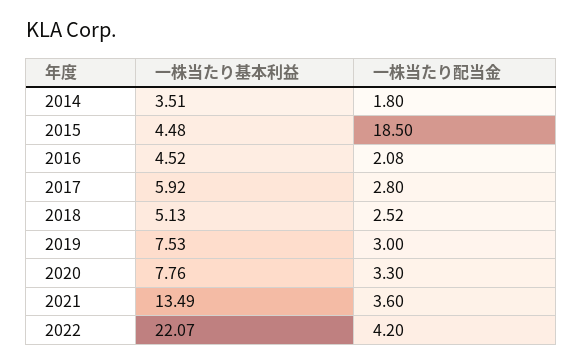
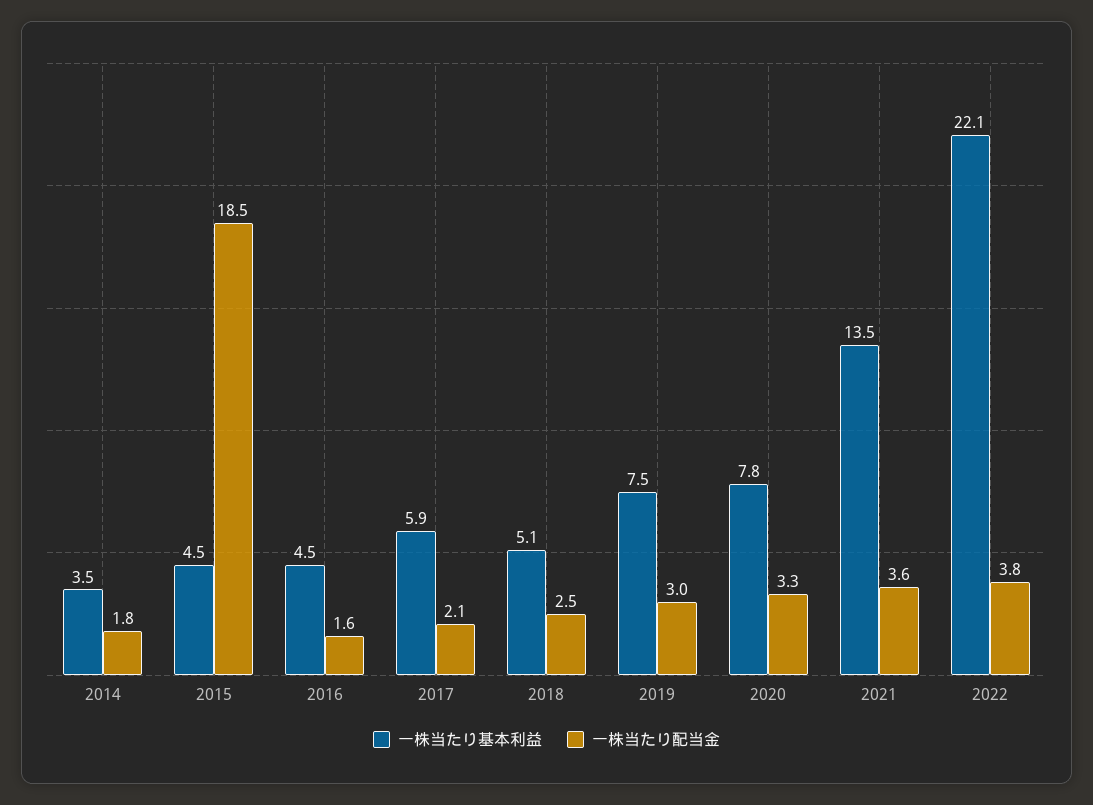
  {
    "一株当たり基本利益": {
      "2014": 3.51,
      "2015": 4.48,
      "2016": 4.52,
      "2017": 5.92,
      "2018": 5.13,
      "2019": 7.53,
      "2020": 7.76,
      "2021": 13.49,
      "2022": 22.07
    },
    "一株当たり配当金": {
      "2014": 1.8,
      "2015": 18.5,
-     "2016": 2.08,
+     "2016": 1.6,
-     "2017": 2.8,
+     "2017": 2.1,
      "2018": 2.52,
      "2019": 3,
      "2020": 3.3,
      "2021": 3.6,
-     "2022": 4.2
+     "2022": 3.8
    }
  }

